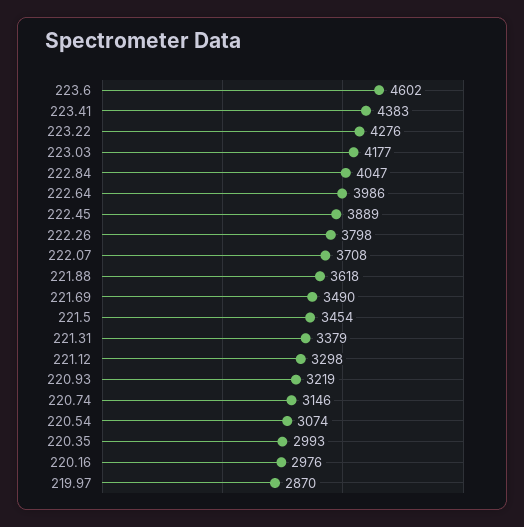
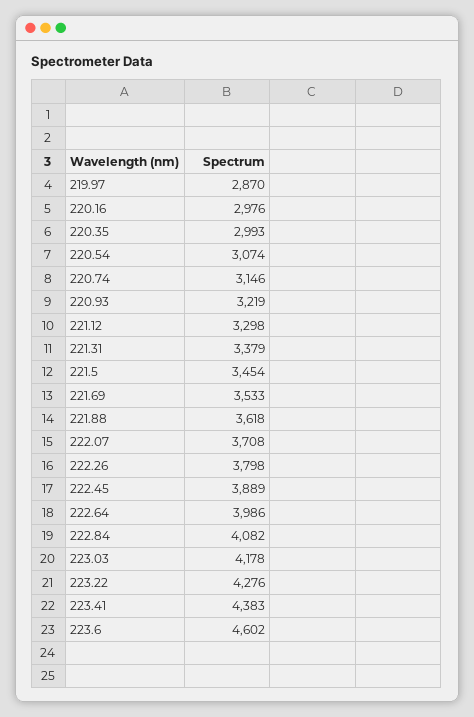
  {
    "223.6": 4602,
    "223.41": 4383,
    "223.22": 4276,
-   "223.03": 4177,
+   "223.03": 4178,
-   "222.84": 4047,
+   "222.84": 4082,
    "222.64": 3986,
    "222.45": 3889,
    "222.26": 3798,
    "222.07": 3708,
    "221.88": 3618,
-   "221.69": 3490,
+   "221.69": 3533,
    "221.5": 3454,
    "221.31": 3379,
    "221.12": 3298,
    "220.93": 3219,
    "220.74": 3146,
    "220.54": 3074,
    "220.35": 2993,
    "220.16": 2976,
    "219.97": 2870
  }

